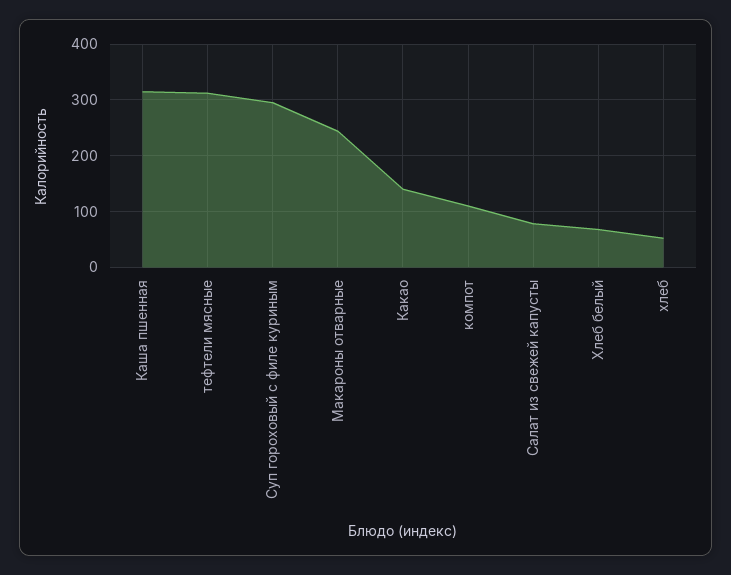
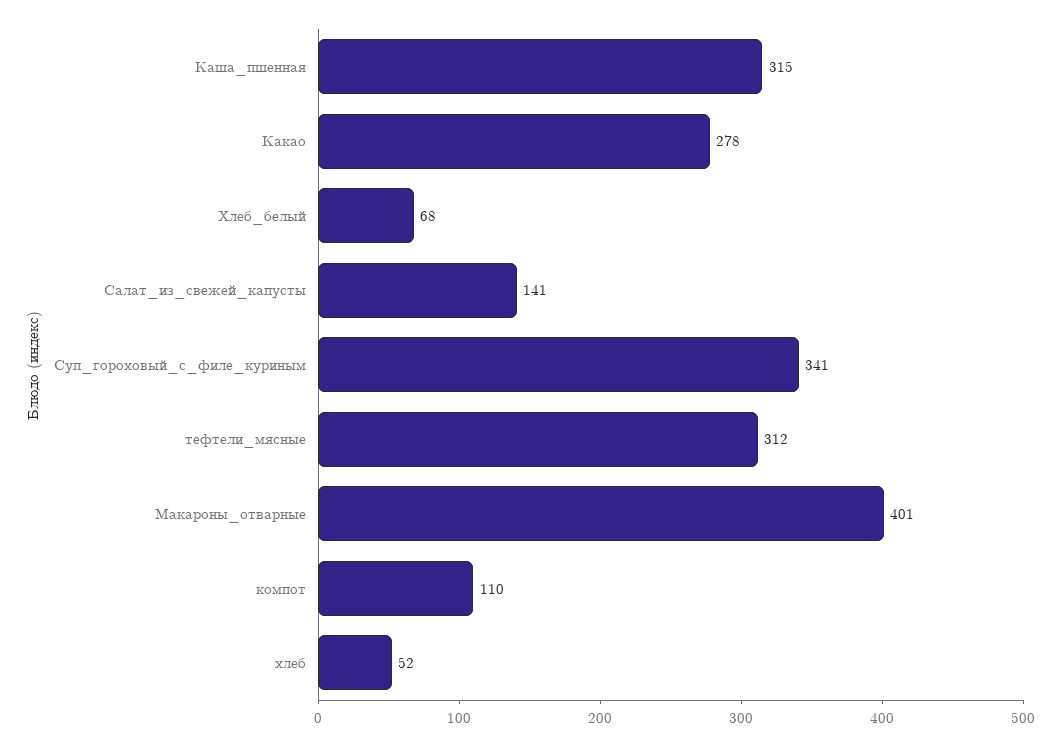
  {
    "Каша пшенная": 315,
    "тефтели мясные": 312,
-   "Суп гороховый с филе куриным": 300,
+   "Суп гороховый с филе куриным": 341,
-   "Макароны отварные": 240,
+   "Макароны отварные": 401,
-   "Какао": 140,
+   "Какао": 278,
    "компот": 110,
-   "Салат из свежей капусты": 80,
+   "Салат из свежей капусты": 141,
    "Хлеб белый": 68,
    "хлеб": 52
  }

